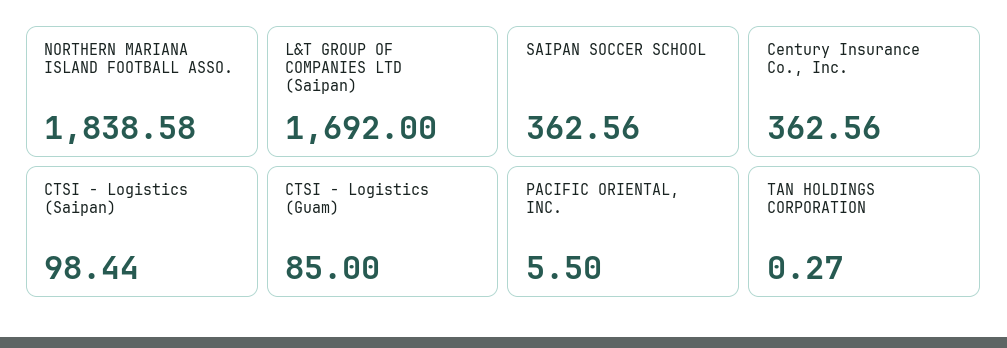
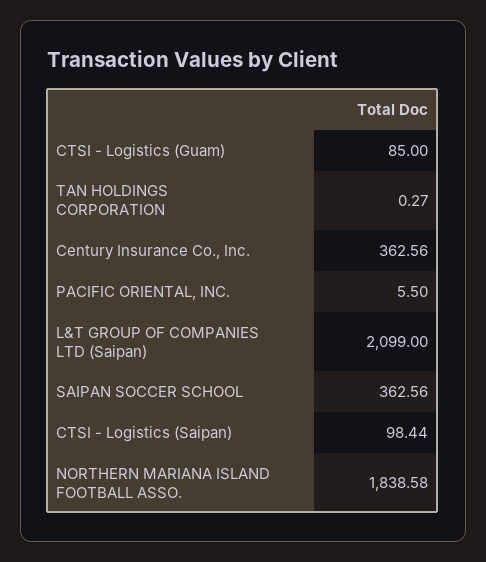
  {
    "NORTHERN MARIANA ISLAND FOOTBALL ASSO.": 1838.58,
-   "L&T GROUP OF COMPANIES LTD (Saipan)": 1692,
+   "L&T GROUP OF COMPANIES LTD (Saipan)": 2099,
    "SAIPAN SOCCER SCHOOL": 362.56,
    "Century Insurance Co., Inc.": 362.56,
    "CTSI - Logistics (Saipan)": 98.44,
    "CTSI - Logistics (Guam)": 85,
    "PACIFIC ORIENTAL, INC.": 5.5,
    "TAN HOLDINGS CORPORATION": 0.27
  }

